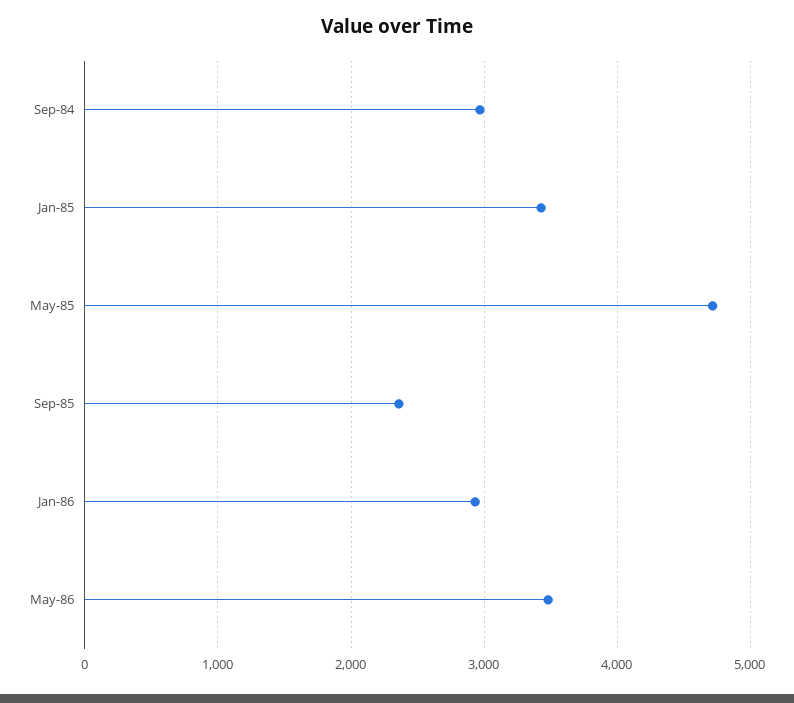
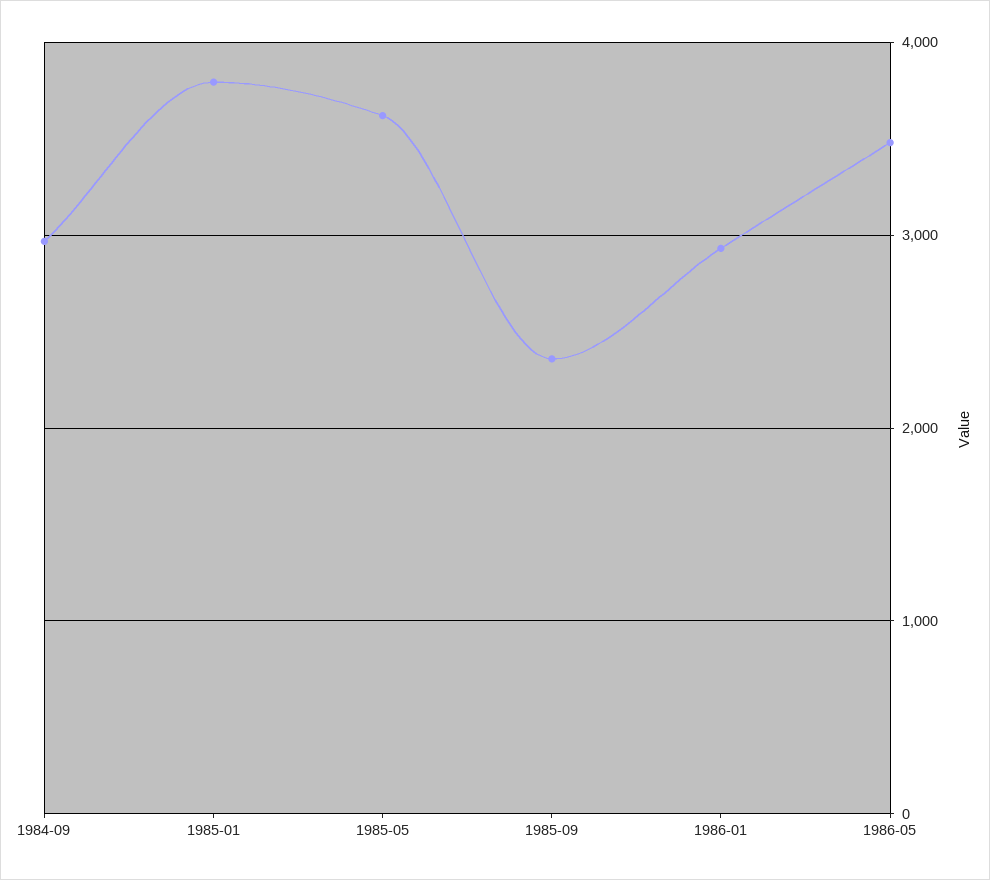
  {
    "Sep-84": 3000,
-   "Jan-85": 3400,
+   "Jan-85": 3800,
-   "May-85": 4700,
+   "May-85": 3600,
    "Sep-85": 2400,
    "Jan-86": 2900,
    "May-86": 3500
  }

